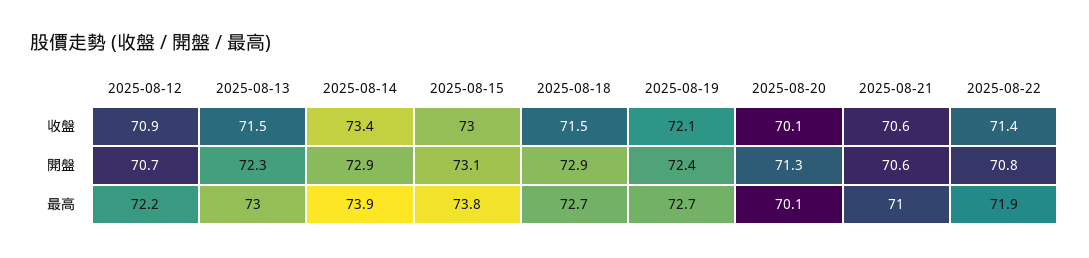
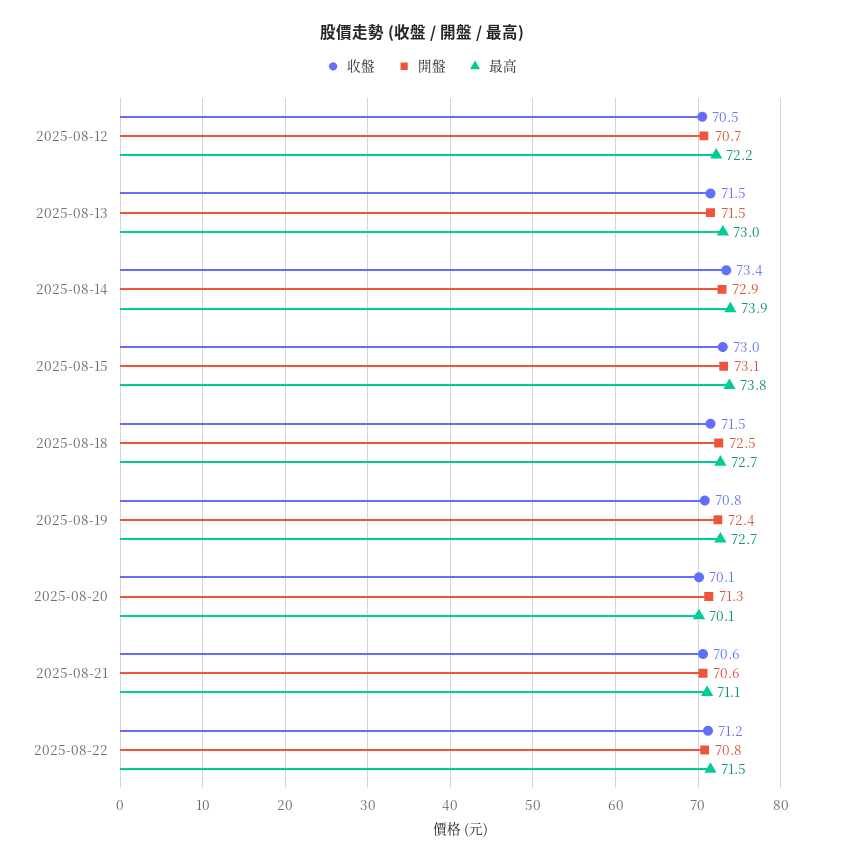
  {
    "收盤": {
-     "2025-08-12": 70.9,
+     "2025-08-12": 70.5,
      "2025-08-13": 71.5,
      "2025-08-14": 73.4,
      "2025-08-15": 73,
      "2025-08-18": 71.5,
-     "2025-08-19": 72.1,
+     "2025-08-19": 70.8,
      "2025-08-20": 70.1,
      "2025-08-21": 70.6,
-     "2025-08-22": 71.4
+     "2025-08-22": 71.2
    },
    "開盤": {
      "2025-08-12": 70.7,
-     "2025-08-13": 72.3,
+     "2025-08-13": 71.5,
      "2025-08-14": 72.9,
      "2025-08-15": 73.1,
-     "2025-08-18": 72.9,
+     "2025-08-18": 72.5,
      "2025-08-19": 72.4,
      "2025-08-20": 71.3,
      "2025-08-21": 70.6,
      "2025-08-22": 70.8
    },
    "最高": {
      "2025-08-12": 72.2,
      "2025-08-13": 73,
      "2025-08-14": 73.9,
      "2025-08-15": 73.8,
      "2025-08-18": 72.7,
      "2025-08-19": 72.7,
      "2025-08-20": 70.1,
-     "2025-08-21": 71,
+     "2025-08-21": 71.1,
-     "2025-08-22": 71.9
+     "2025-08-22": 71.5
    }
  }

